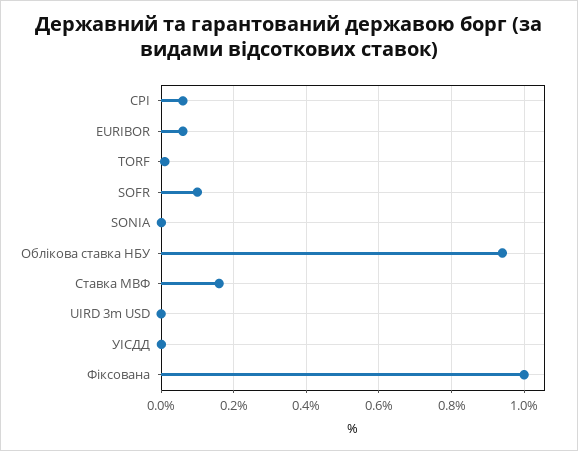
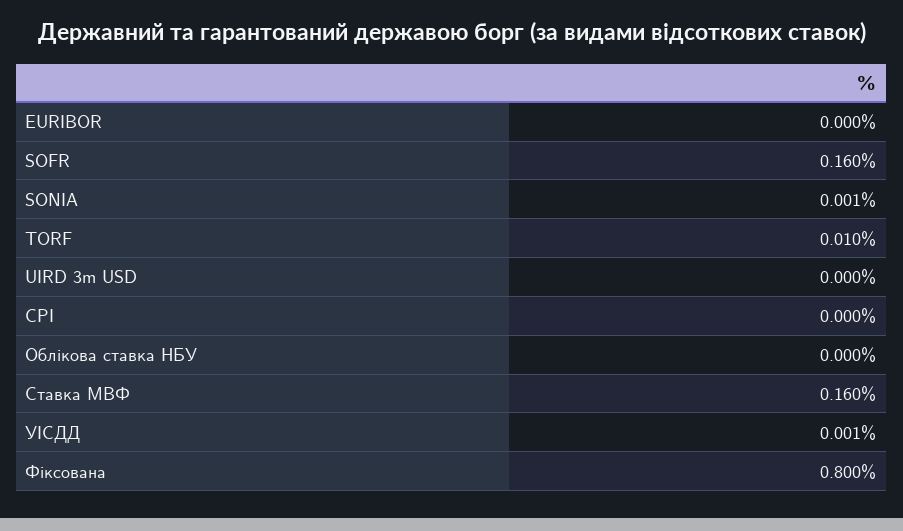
  {
-   "CPI": 0.06,
+   "CPI": 0,
-   "EURIBOR": 0.06,
+   "EURIBOR": 0,
    "TORF": 0.01,
-   "SOFR": 0.1,
+   "SOFR": 0.16,
    "SONIA": 0.001,
-   "Облікова ставка НБУ": 0.94,
+   "Облікова ставка НБУ": 0,
    "Ставка МВФ": 0.16,
    "UIRD 3m USD": 0,
    "УІСДД": 0.001,
-   "Фіксована": 1
+   "Фіксована": 0.8
  }

